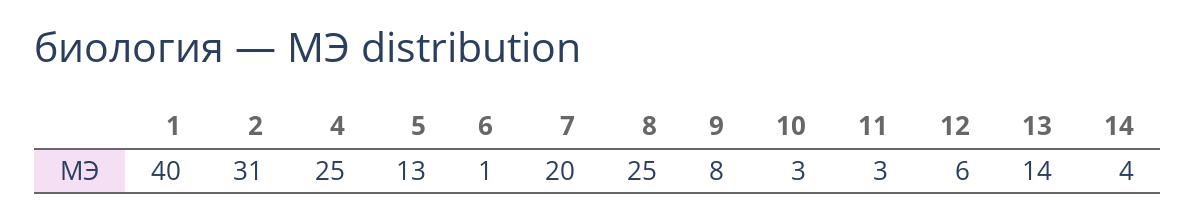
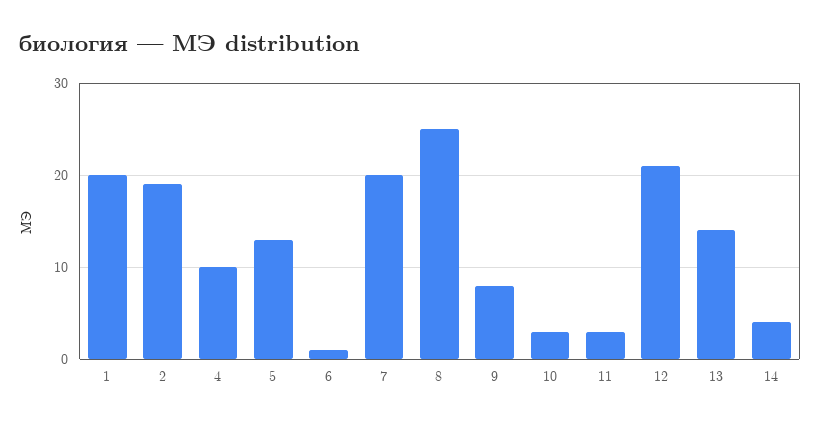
  {
-   "1": 40,
+   "1": 20,
-   "2": 31,
+   "2": 19,
-   "4": 25,
+   "4": 10,
    "5": 13,
    "6": 1,
    "7": 20,
    "8": 25,
    "9": 8,
    "10": 3,
    "11": 3,
-   "12": 6,
+   "12": 21,
    "13": 14,
    "14": 4
  }

